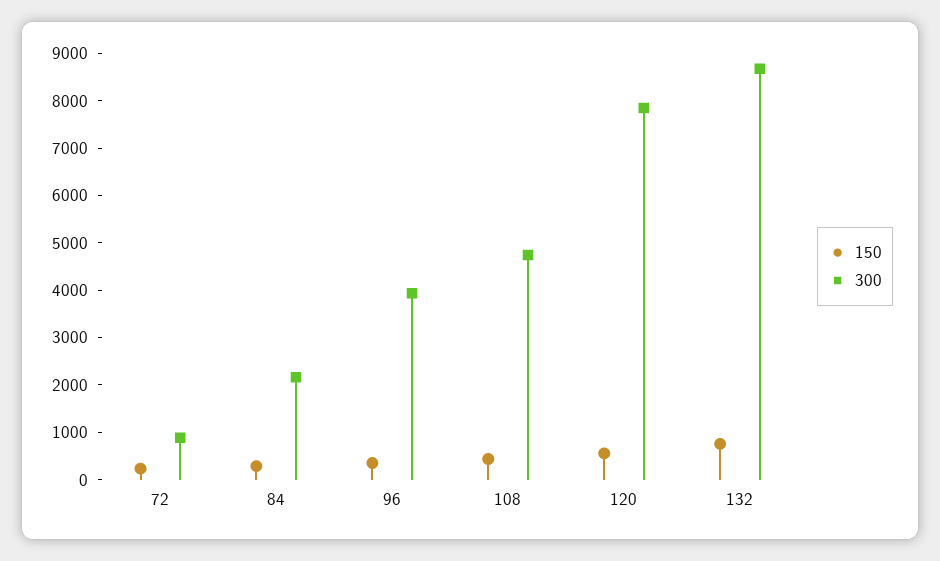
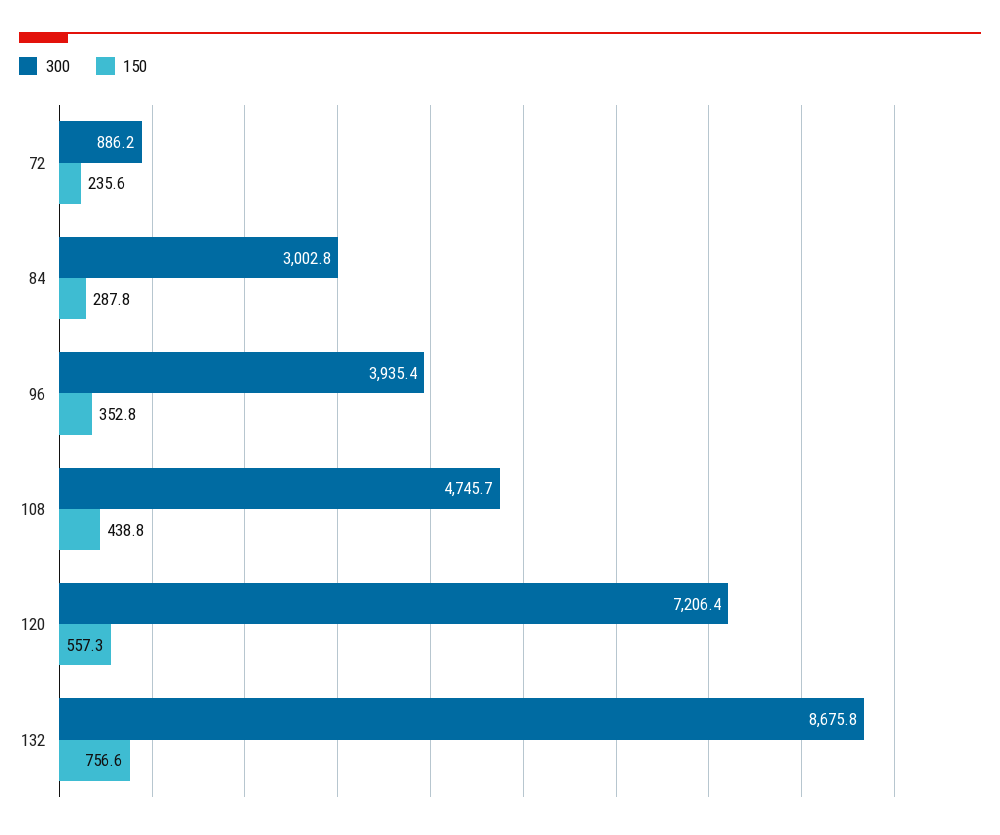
  {
    "150": {
      "72": 235.6,
      "84": 287.8,
      "96": 352.8,
      "108": 438.8,
      "120": 557.3,
      "132": 756.6
    },
    "300": {
      "72": 886.2,
-     "84": 2200,
+     "84": 3002.8,
      "96": 3935.4,
      "108": 4745.7,
-     "120": 7800,
+     "120": 7206.4,
      "132": 8675.8
    }
  }

